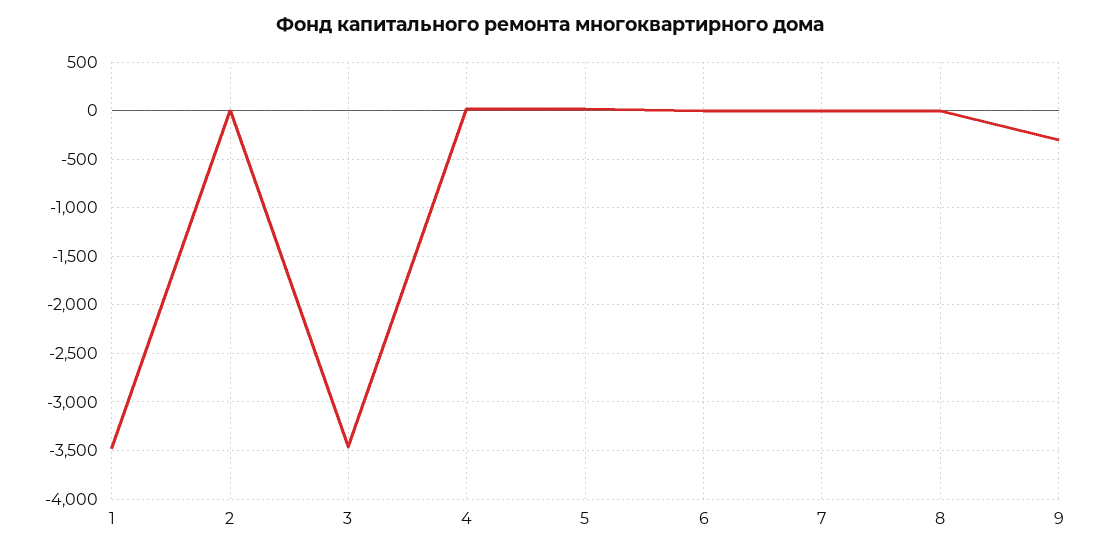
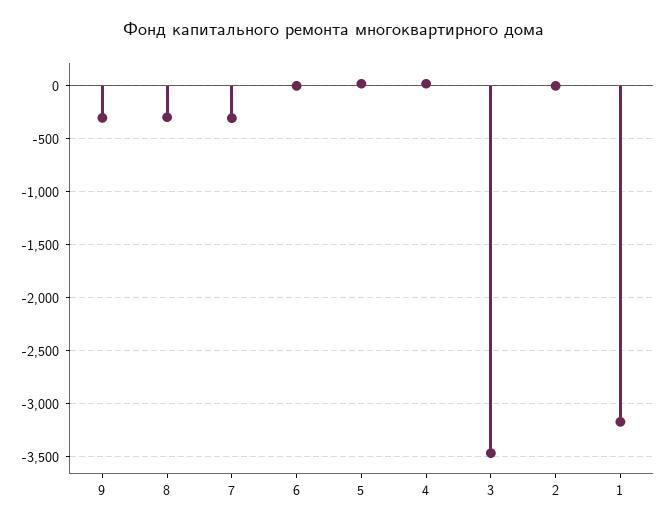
  {
-   "1": -3500,
+   "1": -3200,
    "2": 0,
    "3": -3500,
    "4": 0,
    "5": 0,
    "6": 0,
-   "7": 0,
+   "7": -300,
-   "8": 0,
+   "8": -300,
    "9": -300
  }

